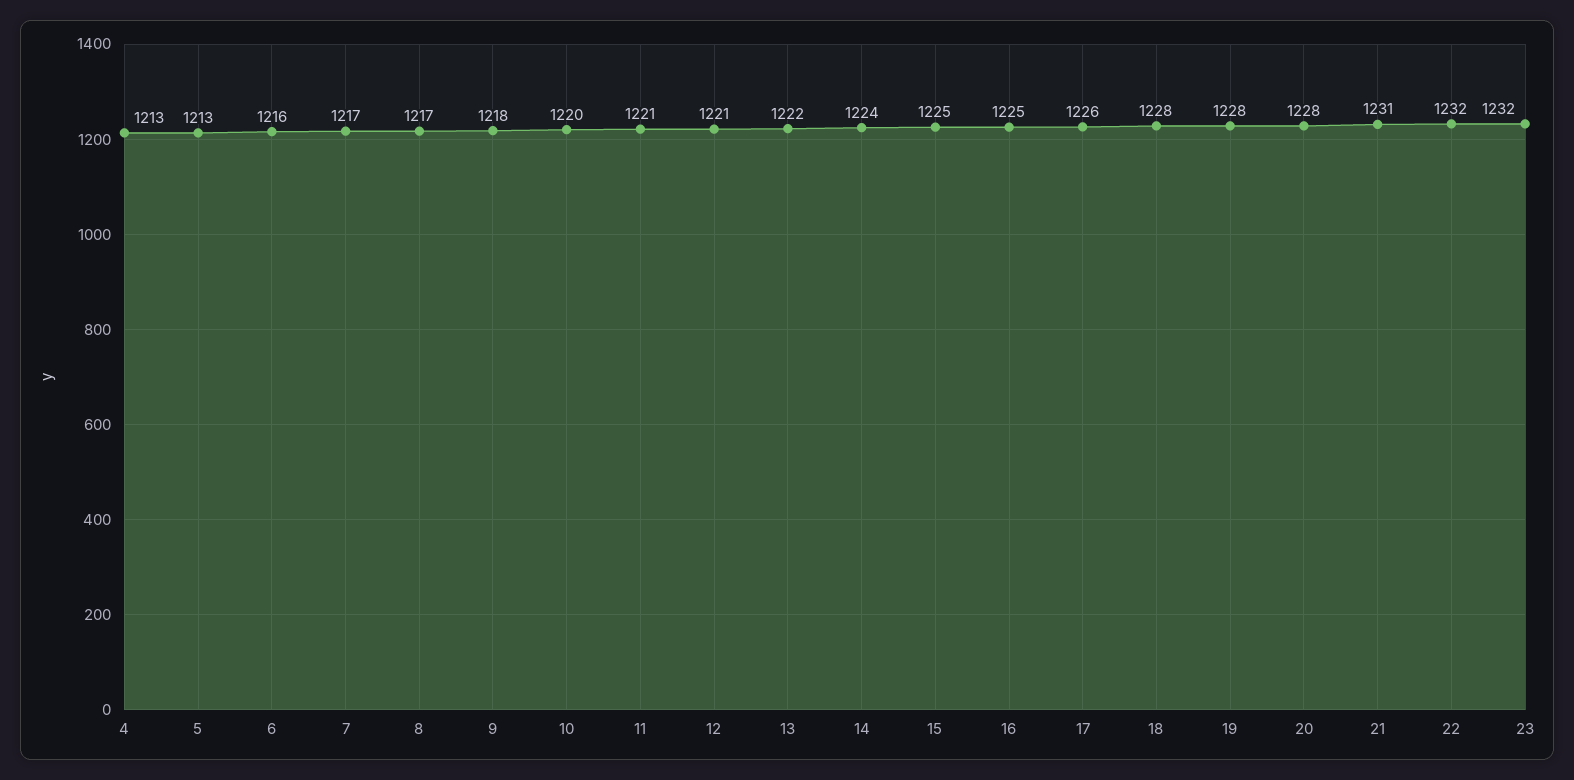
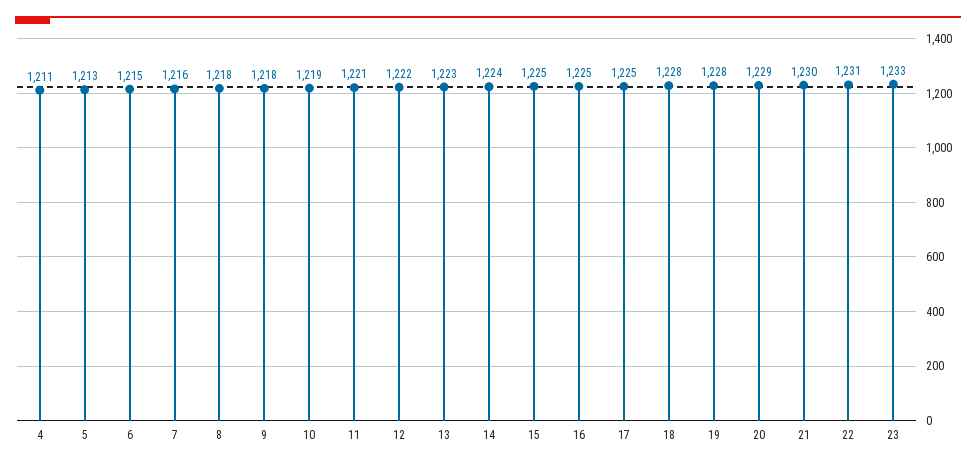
  {
-   "4": 1213,
+   "4": 1211,
    "5": 1213,
-   "6": 1216,
+   "6": 1215,
-   "7": 1217,
+   "7": 1216,
-   "8": 1217,
+   "8": 1218,
    "9": 1218,
-   "10": 1220,
+   "10": 1219,
    "11": 1221,
-   "12": 1221,
+   "12": 1222,
-   "13": 1222,
+   "13": 1223,
    "14": 1224,
    "15": 1225,
    "16": 1225,
-   "17": 1226,
+   "17": 1225,
    "18": 1228,
    "19": 1228,
-   "20": 1228,
+   "20": 1229,
-   "21": 1231,
+   "21": 1230,
-   "22": 1232,
+   "22": 1231,
-   "23": 1232
+   "23": 1233
  }

